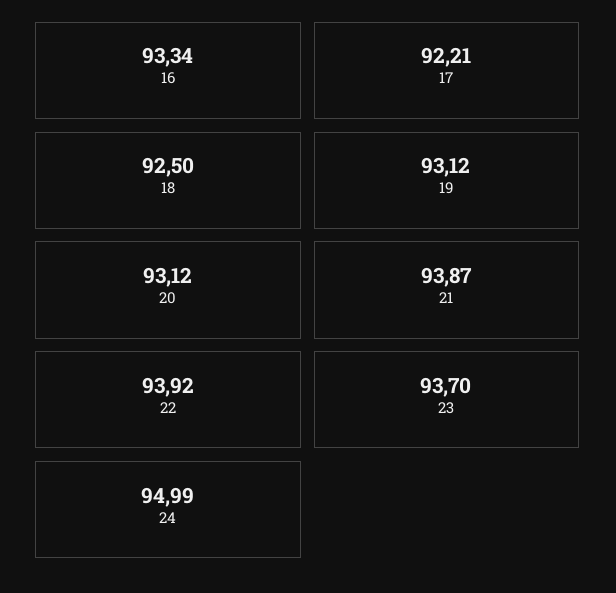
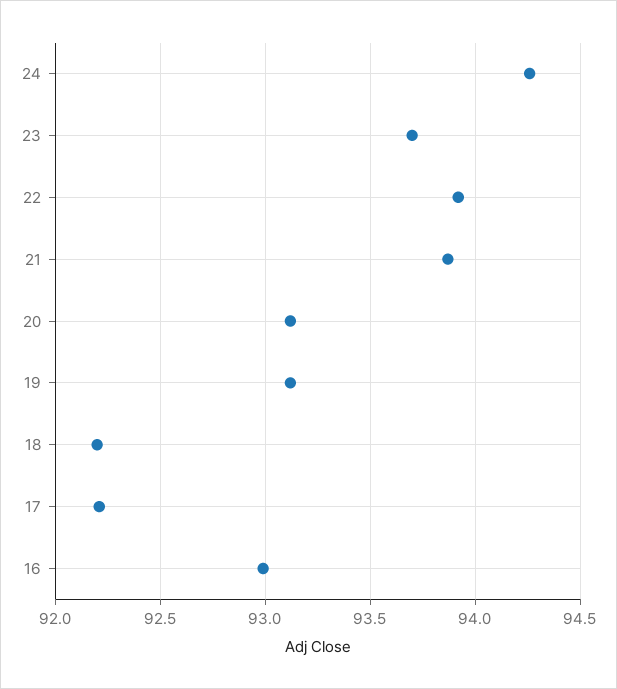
  {
-   "16": 93.34,
+   "16": 93,
    "17": 92.21,
-   "18": 92.5,
+   "18": 92.2,
    "19": 93.12,
    "20": 93.12,
    "21": 93.87,
    "22": 93.92,
    "23": 93.7,
-   "24": 94.99
+   "24": 94.25
  }

